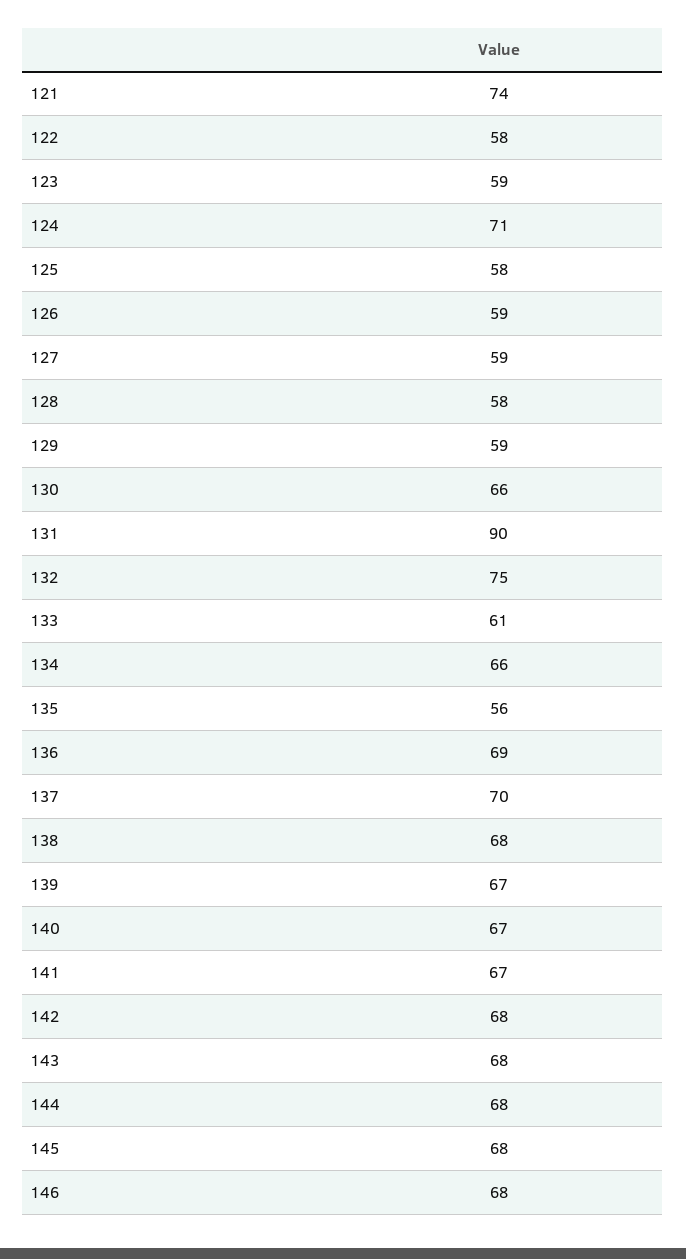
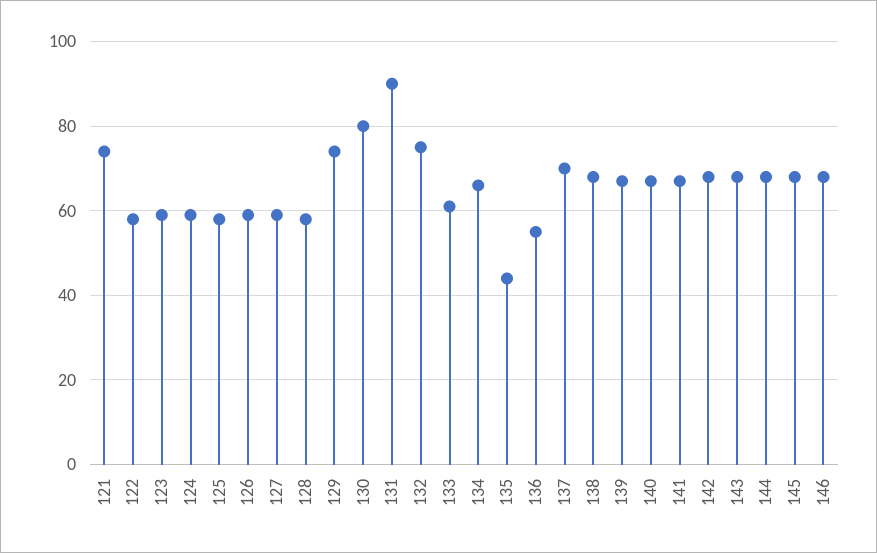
  {
    "121": 74,
    "122": 58,
    "123": 59,
-   "124": 71,
+   "124": 60,
    "125": 58,
    "126": 59,
    "127": 59,
    "128": 58,
-   "129": 59,
+   "129": 75,
-   "130": 66,
+   "130": 80,
    "131": 90,
    "132": 75,
    "133": 61,
    "134": 66,
-   "135": 56,
+   "135": 45,
-   "136": 69,
+   "136": 55,
    "137": 70,
    "138": 68,
    "139": 67,
    "140": 67,
    "141": 67,
    "142": 68,
    "143": 68,
    "144": 68,
    "145": 68,
    "146": 68
  }

